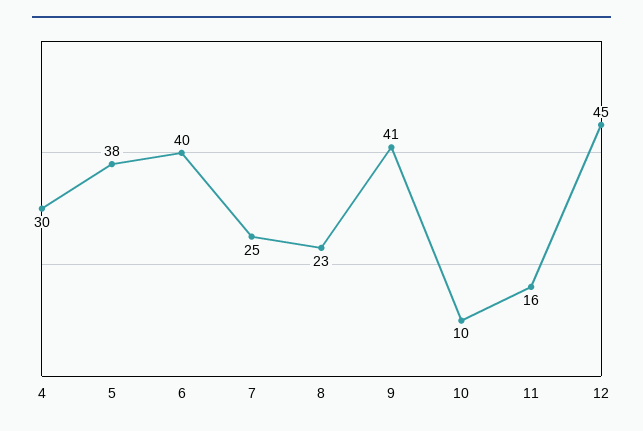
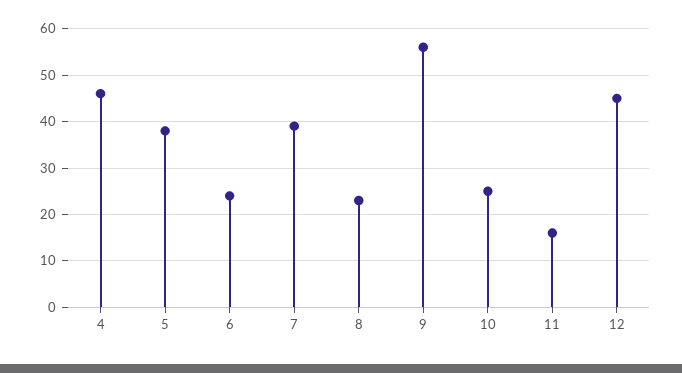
  {
-   "4": 30,
+   "4": 45,
    "5": 38,
-   "6": 40,
+   "6": 25,
-   "7": 25,
+   "7": 40,
    "8": 23,
-   "9": 41,
+   "9": 55,
-   "10": 10,
+   "10": 25,
    "11": 16,
    "12": 45
  }

